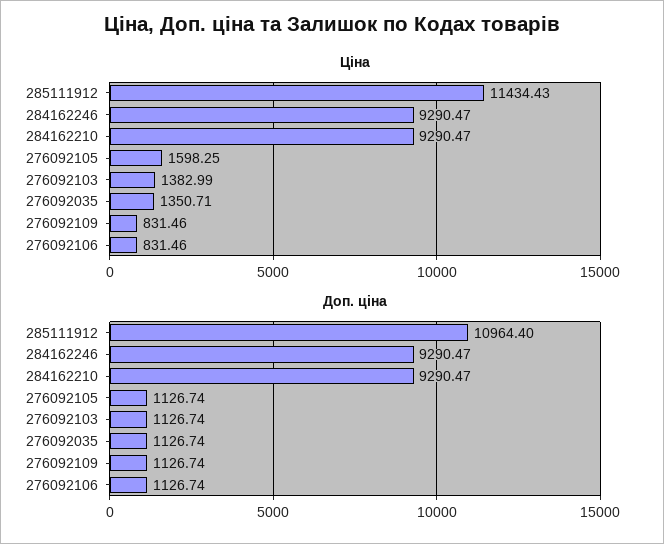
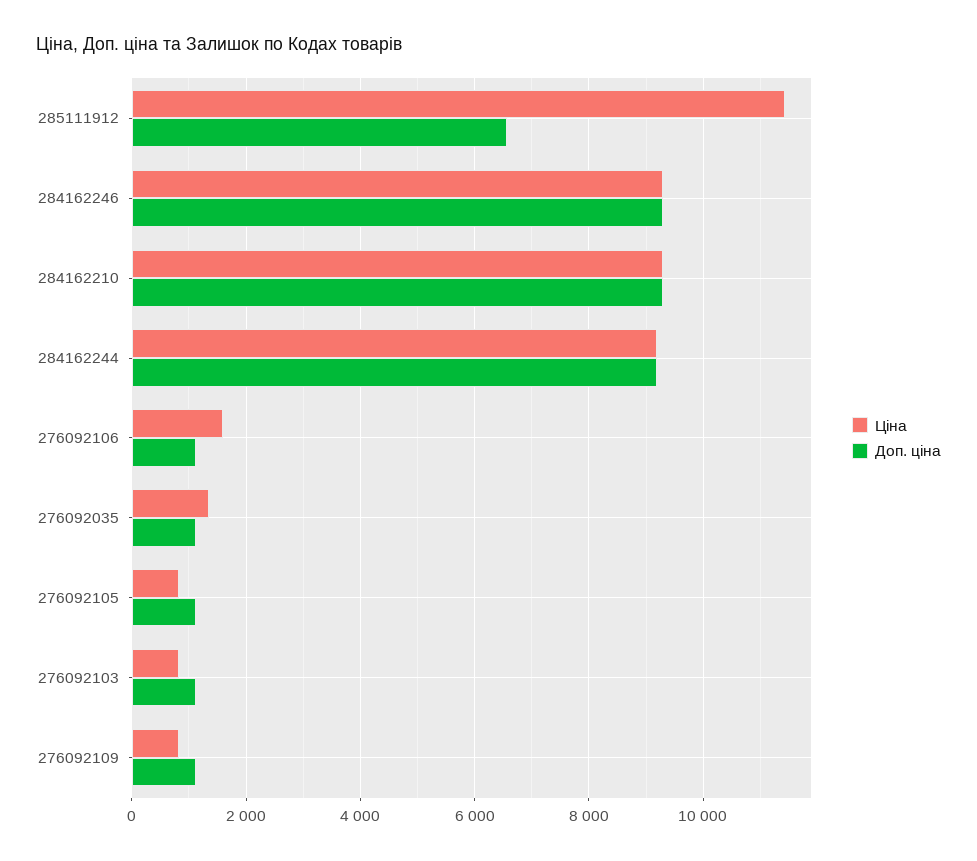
  {
    "Ціна": {
      "285111912": 11434.43,
      "284162246": 9290.47,
      "284162210": 9290.47,
-     "276092105": 1598.25,
+     "276092105": 800,
-     "276092103": 1382.99,
+     "276092103": 800,
      "276092035": 1350.71,
      "276092109": 831.46,
-     "276092106": 831.46
+     "276092106": 1600,
+     "284162244": 9200
    },
    "Доп. ціна": {
-     "285111912": 10964.4,
+     "285111912": 6600,
      "284162246": 9290.47,
      "284162210": 9290.47,
      "276092105": 1126.74,
      "276092103": 1126.74,
      "276092035": 1126.74,
      "276092109": 1126.74,
-     "276092106": 1126.74
+     "276092106": 1126.74,
+     "284162244": 9200
    }
  }

